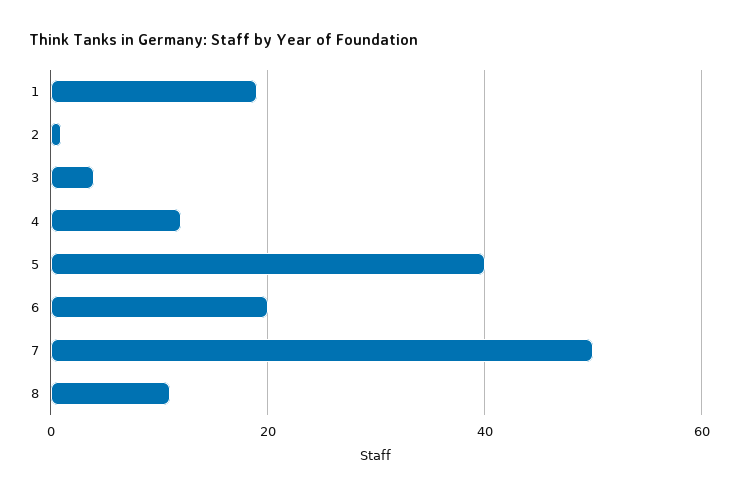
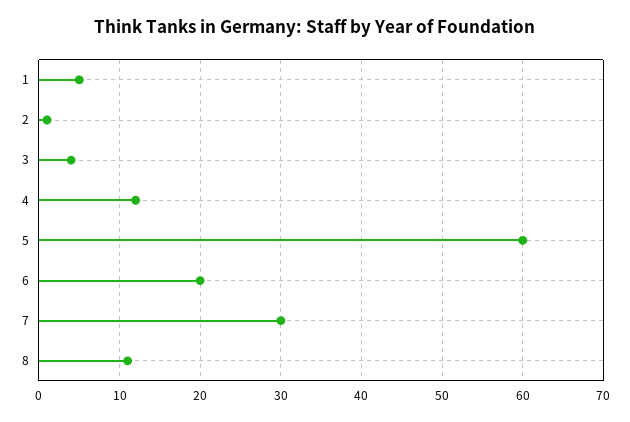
  {
-   "1": 20,
+   "1": 5,
    "2": 1,
    "3": 4,
    "4": 12,
-   "5": 40,
+   "5": 60,
    "6": 20,
-   "7": 50,
+   "7": 30,
    "8": 11
  }

